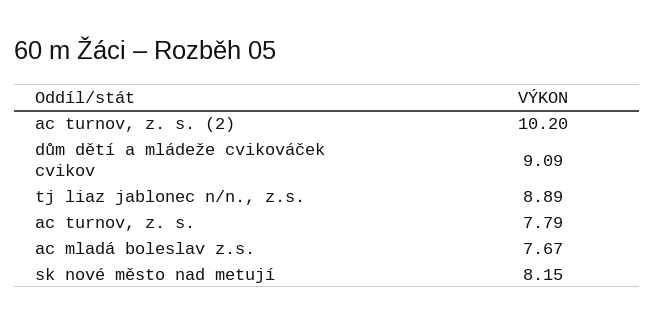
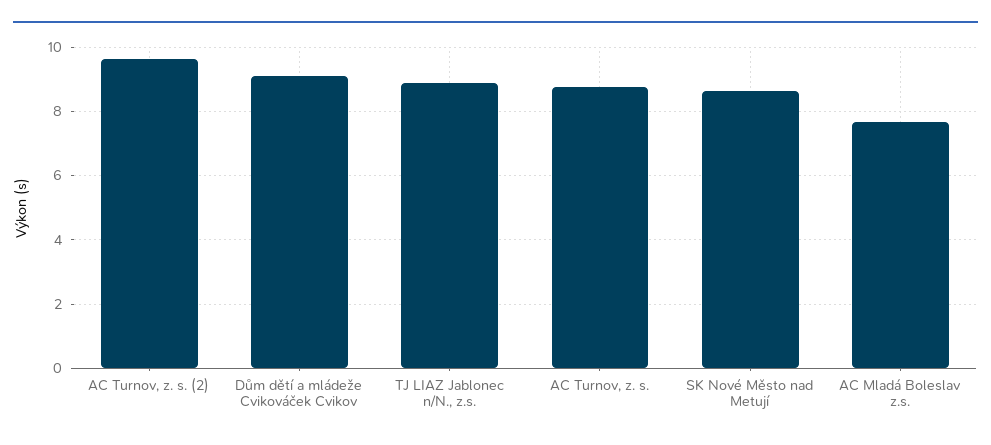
  {
-   "ac turnov, z. s. (2)": 10.2,
+   "ac turnov, z. s. (2)": 9.6,
    "dům dětí a mládeže cvikováček cvikov": 9.09,
    "tj liaz jablonec n/n., z.s.": 8.89,
-   "ac turnov, z. s.": 7.79,
+   "ac turnov, z. s.": 8.8,
    "ac mladá boleslav z.s.": 7.67,
-   "sk nové město nad metují": 8.15
+   "sk nové město nad metují": 8.6
  }

